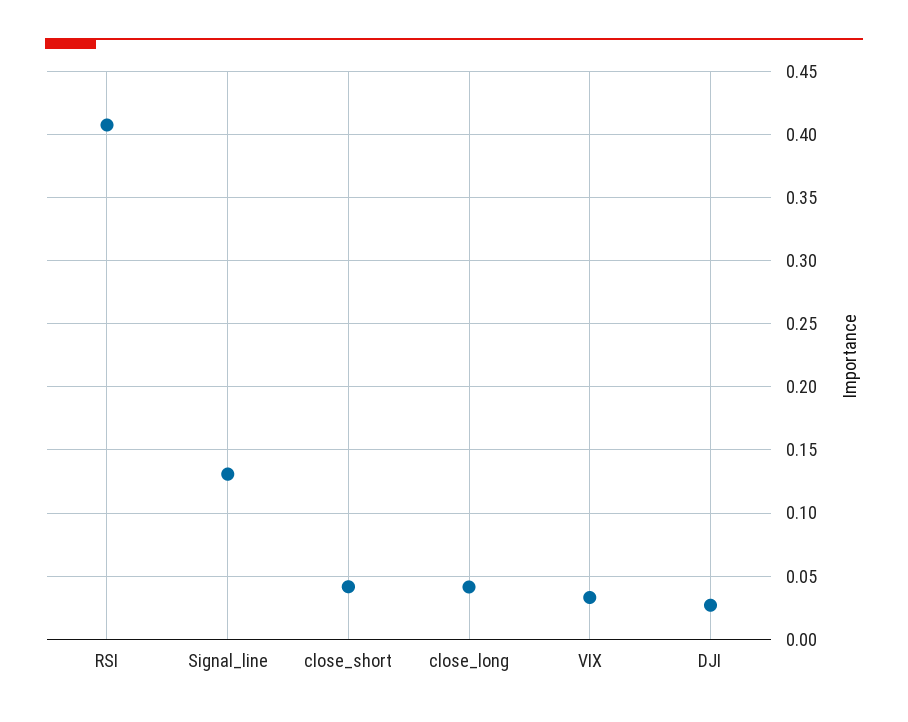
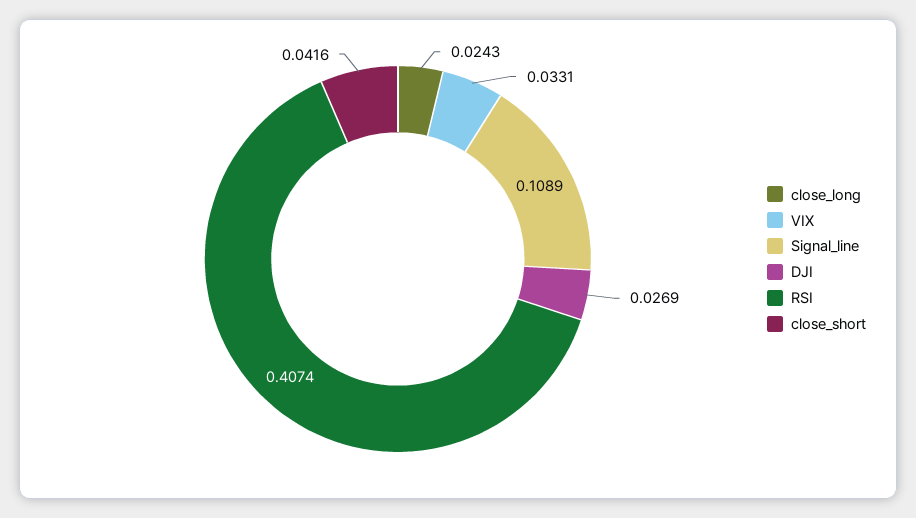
  {
    "RSI": 0.4074,
-   "Signal_line": 0.13,
+   "Signal_line": 0.1089,
    "close_short": 0.0416,
-   "close_long": 0.04,
+   "close_long": 0.0243,
    "VIX": 0.0331,
    "DJI": 0.0269
  }

